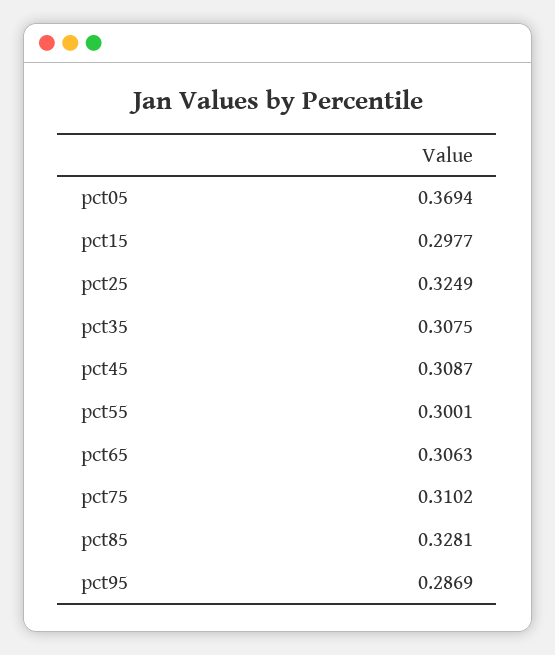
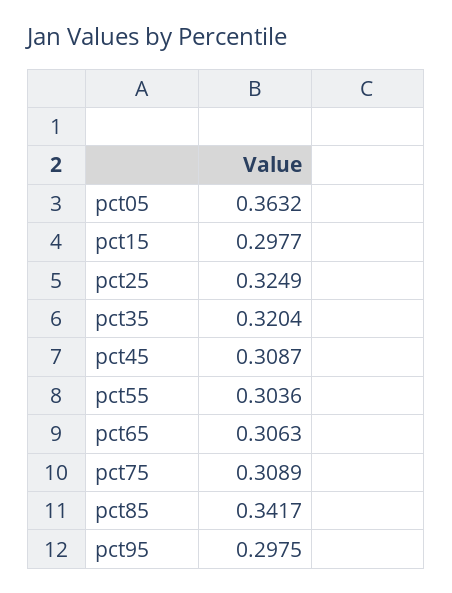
  {
-   "pct05": 0.3694,
+   "pct05": 0.3632,
    "pct15": 0.2977,
    "pct25": 0.3249,
-   "pct35": 0.3075,
+   "pct35": 0.3204,
    "pct45": 0.3087,
-   "pct55": 0.3001,
+   "pct55": 0.3036,
    "pct65": 0.3063,
-   "pct75": 0.3102,
+   "pct75": 0.3089,
-   "pct85": 0.3281,
+   "pct85": 0.3417,
-   "pct95": 0.2869
+   "pct95": 0.2975
  }

